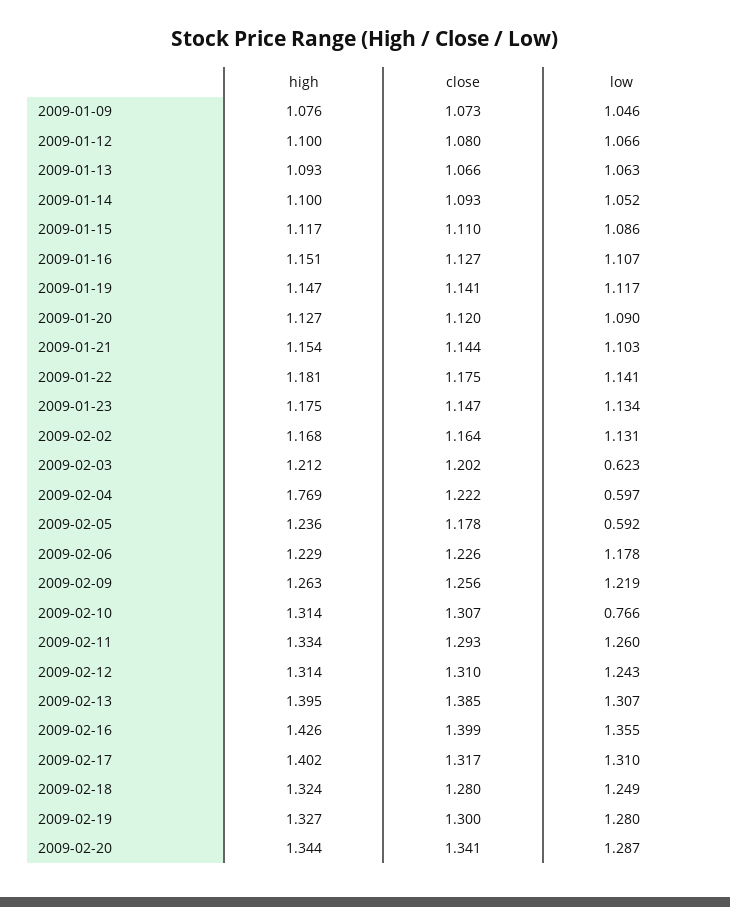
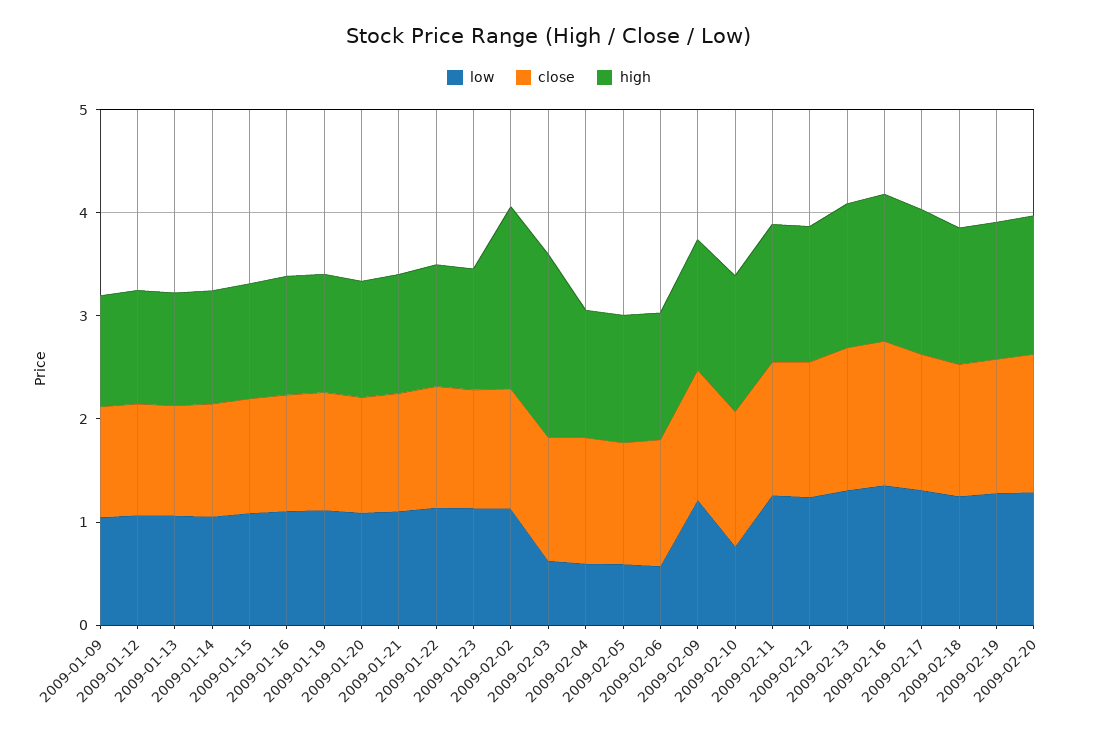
  {
    "high": {
      "2009-01-09": 1.076,
      "2009-01-12": 1.1,
      "2009-01-13": 1.093,
      "2009-01-14": 1.1,
      "2009-01-15": 1.117,
      "2009-01-16": 1.151,
      "2009-01-19": 1.147,
      "2009-01-20": 1.127,
      "2009-01-21": 1.154,
      "2009-01-22": 1.181,
      "2009-01-23": 1.175,
-     "2009-02-02": 1.168,
+     "2009-02-02": 1.8,
-     "2009-02-03": 1.212,
+     "2009-02-03": 1.8,
-     "2009-02-04": 1.769,
+     "2009-02-04": 1.2,
      "2009-02-05": 1.236,
      "2009-02-06": 1.229,
      "2009-02-09": 1.263,
      "2009-02-10": 1.314,
      "2009-02-11": 1.334,
      "2009-02-12": 1.314,
      "2009-02-13": 1.395,
      "2009-02-16": 1.426,
      "2009-02-17": 1.402,
      "2009-02-18": 1.324,
      "2009-02-19": 1.327,
      "2009-02-20": 1.344
    },
    "close": {
      "2009-01-09": 1.073,
      "2009-01-12": 1.08,
      "2009-01-13": 1.066,
      "2009-01-14": 1.093,
      "2009-01-15": 1.11,
      "2009-01-16": 1.127,
      "2009-01-19": 1.141,
      "2009-01-20": 1.12,
      "2009-01-21": 1.144,
      "2009-01-22": 1.175,
      "2009-01-23": 1.147,
      "2009-02-02": 1.164,
      "2009-02-03": 1.202,
      "2009-02-04": 1.222,
      "2009-02-05": 1.178,
      "2009-02-06": 1.226,
      "2009-02-09": 1.256,
      "2009-02-10": 1.307,
      "2009-02-11": 1.293,
      "2009-02-12": 1.31,
      "2009-02-13": 1.385,
      "2009-02-16": 1.399,
      "2009-02-17": 1.317,
      "2009-02-18": 1.28,
      "2009-02-19": 1.3,
      "2009-02-20": 1.341
    },
    "low": {
      "2009-01-09": 1.046,
      "2009-01-12": 1.066,
      "2009-01-13": 1.063,
      "2009-01-14": 1.052,
      "2009-01-15": 1.086,
      "2009-01-16": 1.107,
      "2009-01-19": 1.117,
      "2009-01-20": 1.09,
      "2009-01-21": 1.103,
      "2009-01-22": 1.141,
      "2009-01-23": 1.134,
      "2009-02-02": 1.131,
      "2009-02-03": 0.623,
      "2009-02-04": 0.597,
      "2009-02-05": 0.592,
-     "2009-02-06": 1.178,
+     "2009-02-06": 0.6,
      "2009-02-09": 1.219,
      "2009-02-10": 0.766,
      "2009-02-11": 1.26,
      "2009-02-12": 1.243,
      "2009-02-13": 1.307,
      "2009-02-16": 1.355,
      "2009-02-17": 1.31,
      "2009-02-18": 1.249,
      "2009-02-19": 1.28,
      "2009-02-20": 1.287
    }
  }

